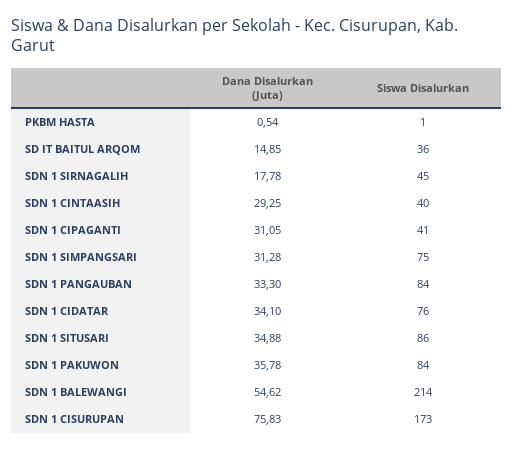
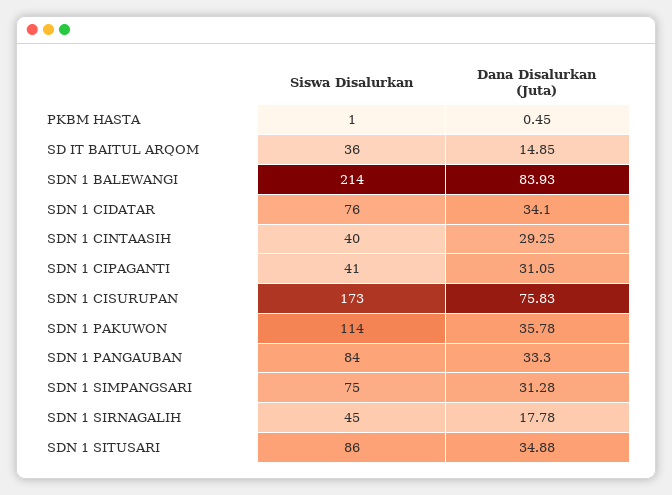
  {
    "Dana Disalurkan (Juta)": {
-     "PKBM HASTA": 0.54,
+     "PKBM HASTA": 0.45,
      "SD IT BAITUL ARQOM": 14.85,
      "SDN 1 SIRNAGALIH": 17.78,
      "SDN 1 CINTAASIH": 29.25,
      "SDN 1 CIPAGANTI": 31.05,
      "SDN 1 SIMPANGSARI": 31.28,
      "SDN 1 PANGAUBAN": 33.3,
      "SDN 1 CIDATAR": 34.1,
      "SDN 1 SITUSARI": 34.88,
      "SDN 1 PAKUWON": 35.78,
-     "SDN 1 BALEWANGI": 54.62,
+     "SDN 1 BALEWANGI": 83.93,
      "SDN 1 CISURUPAN": 75.83
    },
    "Siswa Disalurkan": {
      "PKBM HASTA": 1,
      "SD IT BAITUL ARQOM": 36,
      "SDN 1 SIRNAGALIH": 45,
      "SDN 1 CINTAASIH": 40,
      "SDN 1 CIPAGANTI": 41,
      "SDN 1 SIMPANGSARI": 75,
      "SDN 1 PANGAUBAN": 84,
      "SDN 1 CIDATAR": 76,
      "SDN 1 SITUSARI": 86,
-     "SDN 1 PAKUWON": 84,
+     "SDN 1 PAKUWON": 114,
      "SDN 1 BALEWANGI": 214,
      "SDN 1 CISURUPAN": 173
    }
  }

